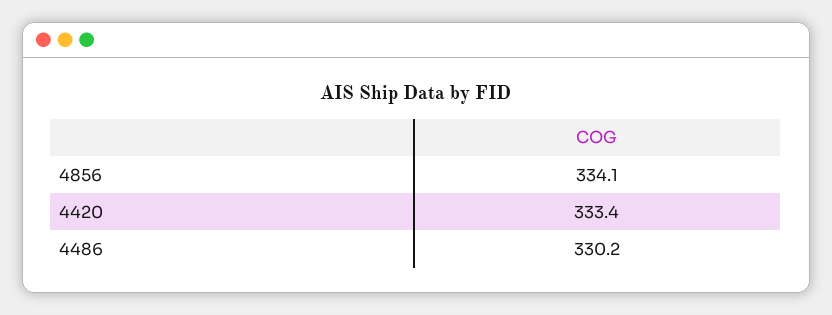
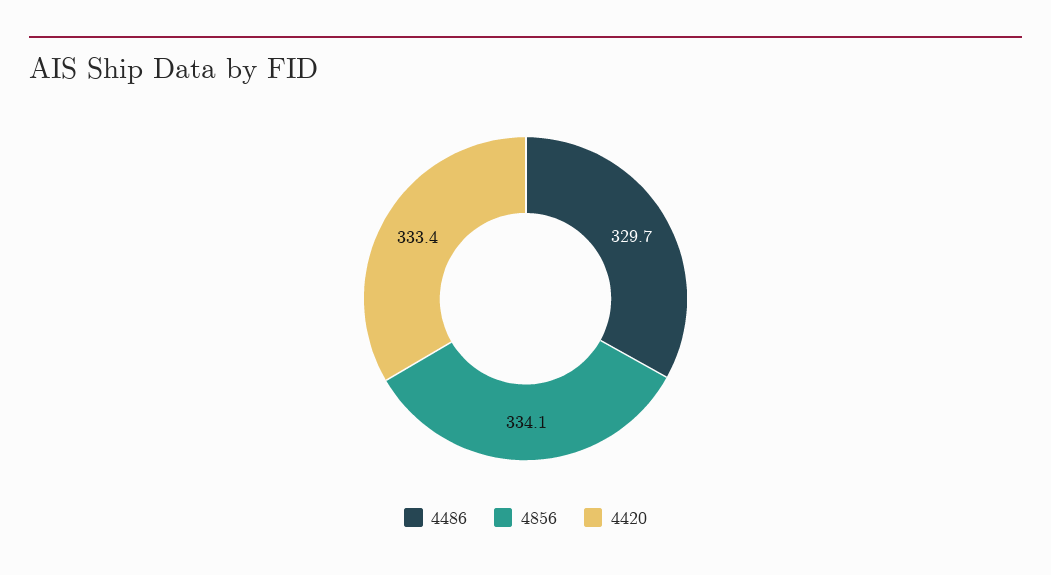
  {
    "4856": 334.1,
    "4420": 333.4,
-   "4486": 330.2
+   "4486": 329.7
  }

